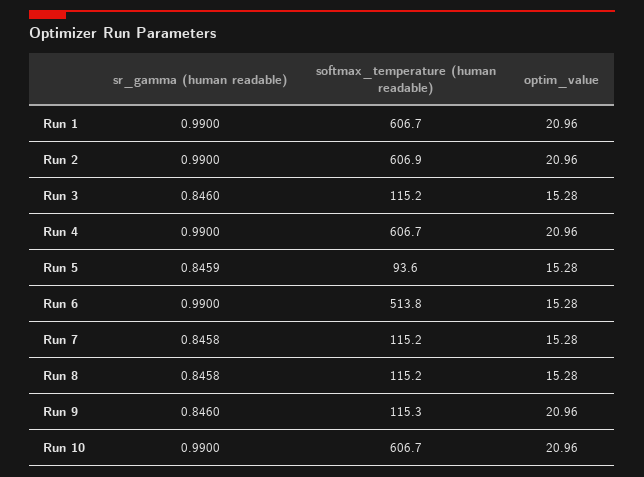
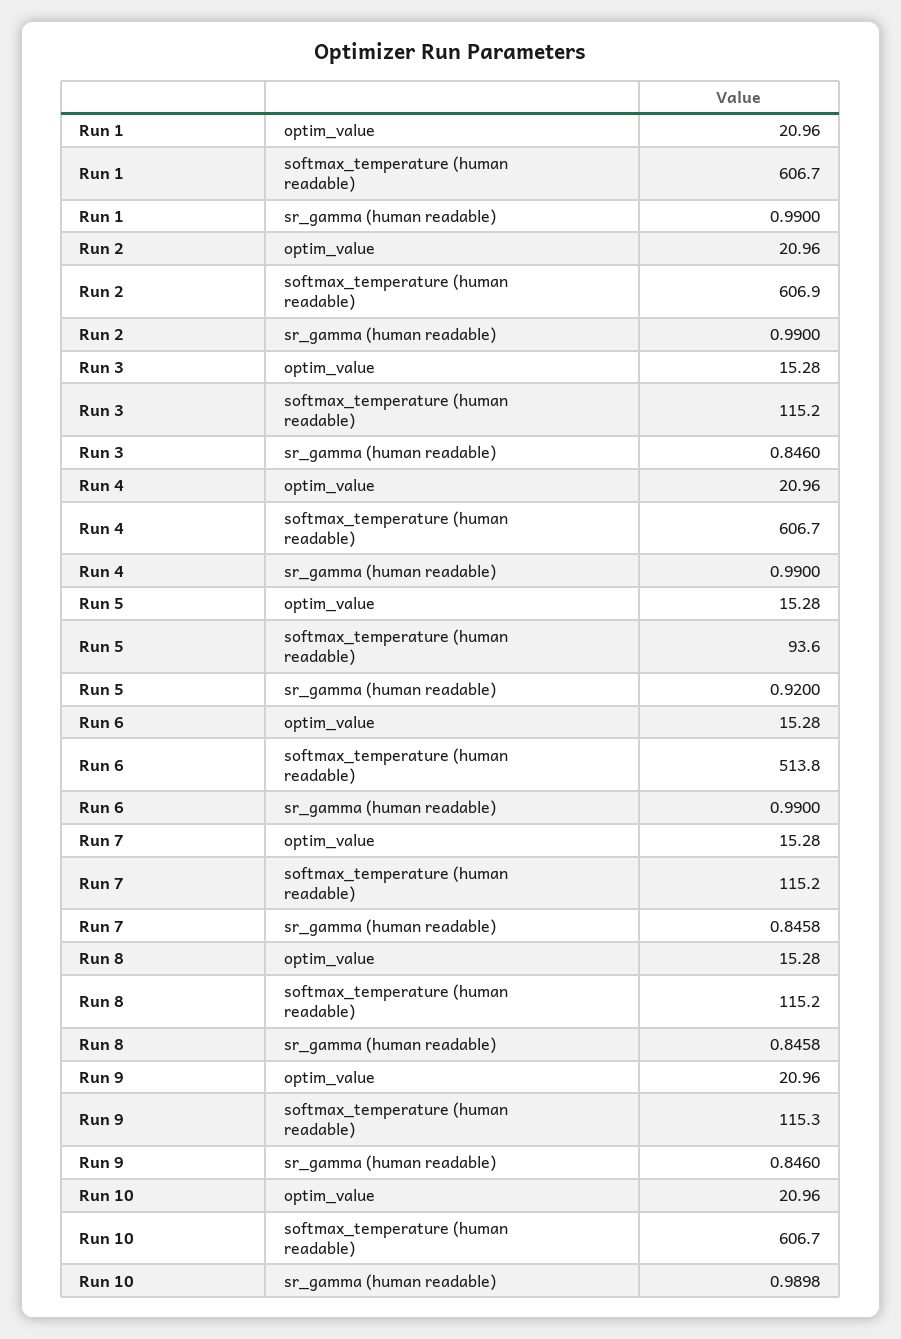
  {
    "sr_gamma (human readable)": {
      "Run 1": 0.99,
      "Run 2": 0.99,
      "Run 3": 0.846,
      "Run 4": 0.99,
-     "Run 5": 0.8459,
+     "Run 5": 0.92,
      "Run 6": 0.99,
      "Run 7": 0.8458,
      "Run 8": 0.8458,
      "Run 9": 0.846,
-     "Run 10": 0.99
+     "Run 10": 0.9898
    },
    "softmax_temperature (human readable)": {
      "Run 1": 606.7,
      "Run 2": 606.9,
      "Run 3": 115.2,
      "Run 4": 606.7,
      "Run 5": 93.6,
      "Run 6": 513.8,
      "Run 7": 115.2,
      "Run 8": 115.2,
      "Run 9": 115.3,
      "Run 10": 606.7
    },
    "optim_value": {
      "Run 1": 20.96,
      "Run 2": 20.96,
      "Run 3": 15.28,
      "Run 4": 20.96,
      "Run 5": 15.28,
      "Run 6": 15.28,
      "Run 7": 15.28,
      "Run 8": 15.28,
      "Run 9": 20.96,
      "Run 10": 20.96
    }
  }

